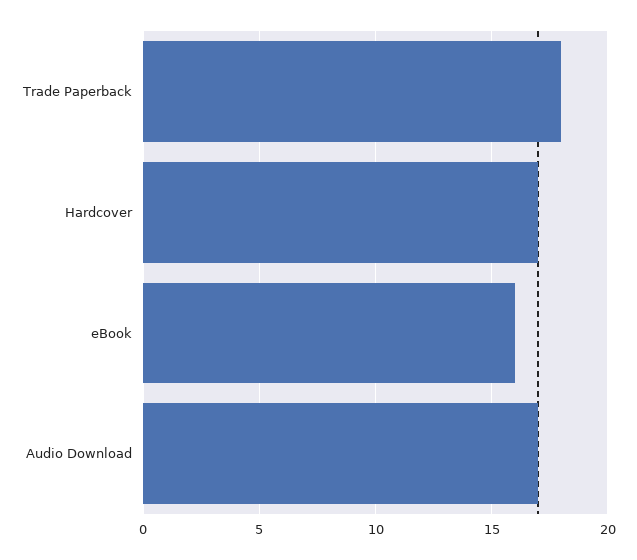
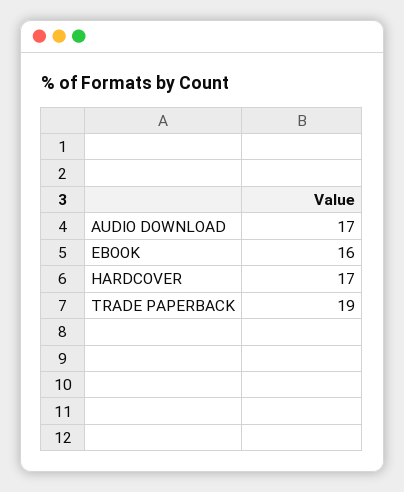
  {
-   "Trade Paperback": 18,
+   "Trade Paperback": 19,
    "Hardcover": 17,
    "eBook": 16,
    "Audio Download": 17
  }

